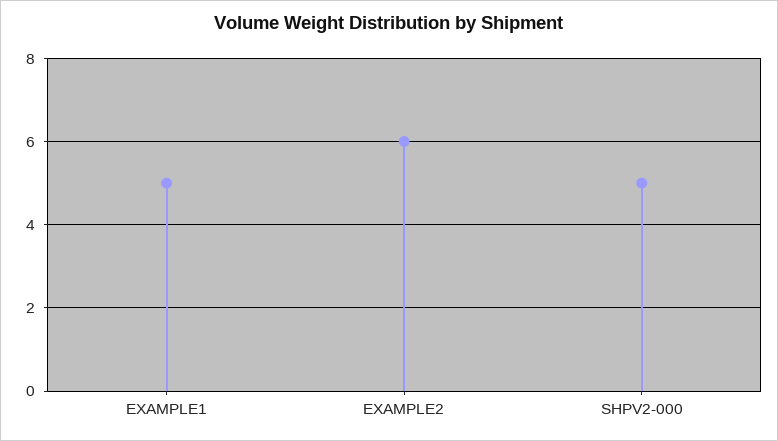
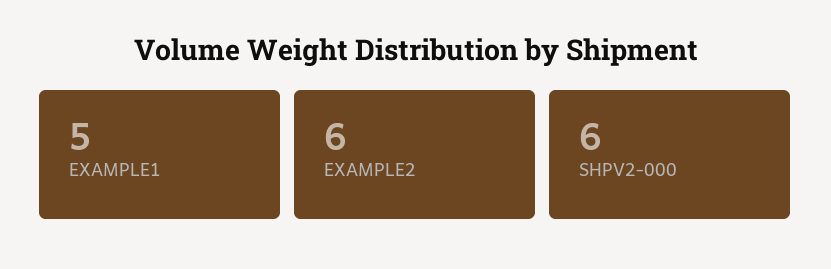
  {
    "EXAMPLE1": 5,
    "EXAMPLE2": 6,
-   "SHPV2-000": 5
+   "SHPV2-000": 6
  }

